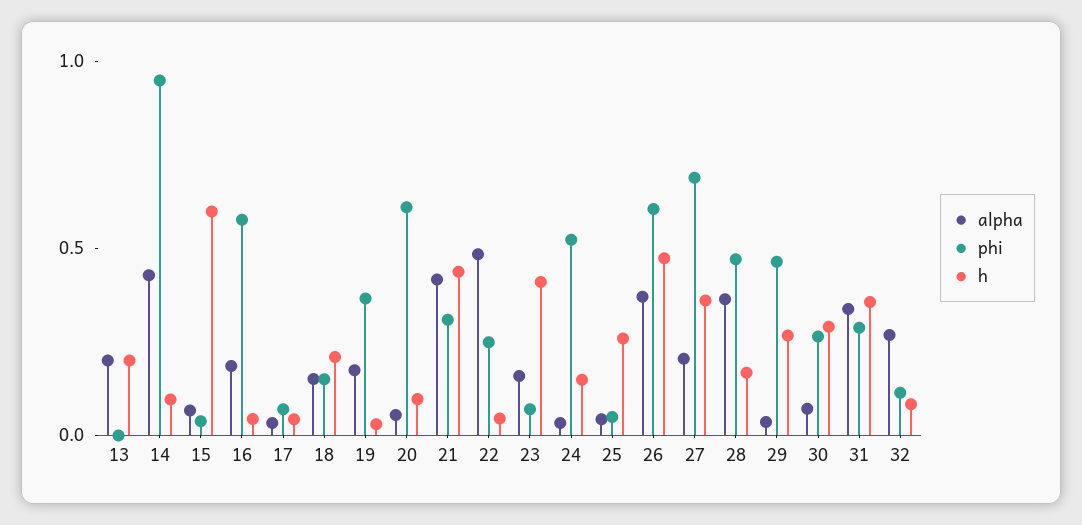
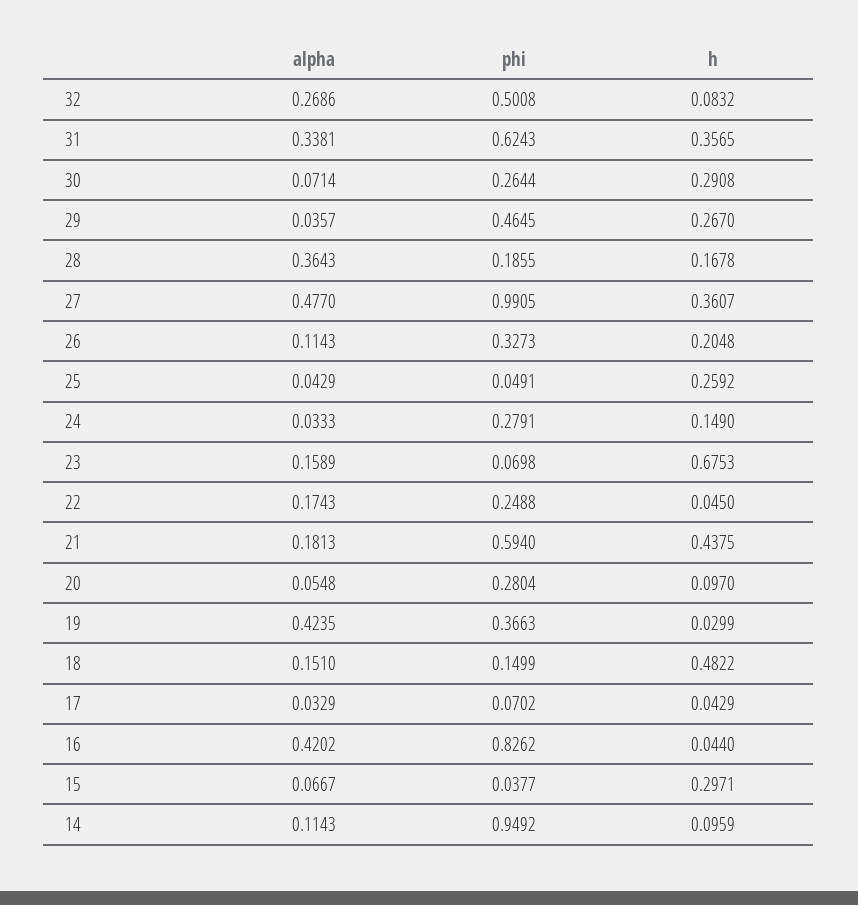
  {
    "alpha": {
-     "13": 0.2,
-     "14": 0.4,
+     "14": 0.1143,
      "15": 0.0667,
-     "16": 0.2,
+     "16": 0.4202,
      "17": 0.0329,
      "18": 0.151,
-     "19": 0.2,
+     "19": 0.4235,
      "20": 0.0548,
-     "21": 0.4,
+     "21": 0.1813,
-     "22": 0.5,
+     "22": 0.1743,
      "23": 0.1589,
      "24": 0.0333,
      "25": 0.0429,
-     "26": 0.4,
+     "26": 0.1143,
-     "27": 0.2,
+     "27": 0.477,
      "28": 0.3643,
      "29": 0.0357,
      "30": 0.0714,
      "31": 0.3381,
      "32": 0.2686
    },
    "phi": {
-     "13": 0,
      "14": 0.9492,
      "15": 0.0377,
-     "16": 0.6,
+     "16": 0.8262,
      "17": 0.0702,
      "18": 0.1499,
      "19": 0.3663,
-     "20": 0.6,
+     "20": 0.2804,
-     "21": 0.3,
+     "21": 0.594,
      "22": 0.2488,
      "23": 0.0698,
-     "24": 0.5,
+     "24": 0.2791,
      "25": 0.0491,
-     "26": 0.6,
+     "26": 0.3273,
-     "27": 0.7,
+     "27": 0.9905,
-     "28": 0.5,
+     "28": 0.1855,
      "29": 0.4645,
      "30": 0.2644,
-     "31": 0.3,
+     "31": 0.6243,
-     "32": 0.1
+     "32": 0.5008
    },
    "h": {
-     "13": 0.2,
      "14": 0.0959,
-     "15": 0.6,
+     "15": 0.2971,
      "16": 0.044,
      "17": 0.0429,
-     "18": 0.2,
+     "18": 0.4822,
      "19": 0.0299,
      "20": 0.097,
      "21": 0.4375,
      "22": 0.045,
-     "23": 0.4,
+     "23": 0.6753,
      "24": 0.149,
      "25": 0.2592,
-     "26": 0.5,
+     "26": 0.2048,
      "27": 0.3607,
      "28": 0.1678,
      "29": 0.267,
      "30": 0.2908,
      "31": 0.3565,
      "32": 0.0832
    }
  }

